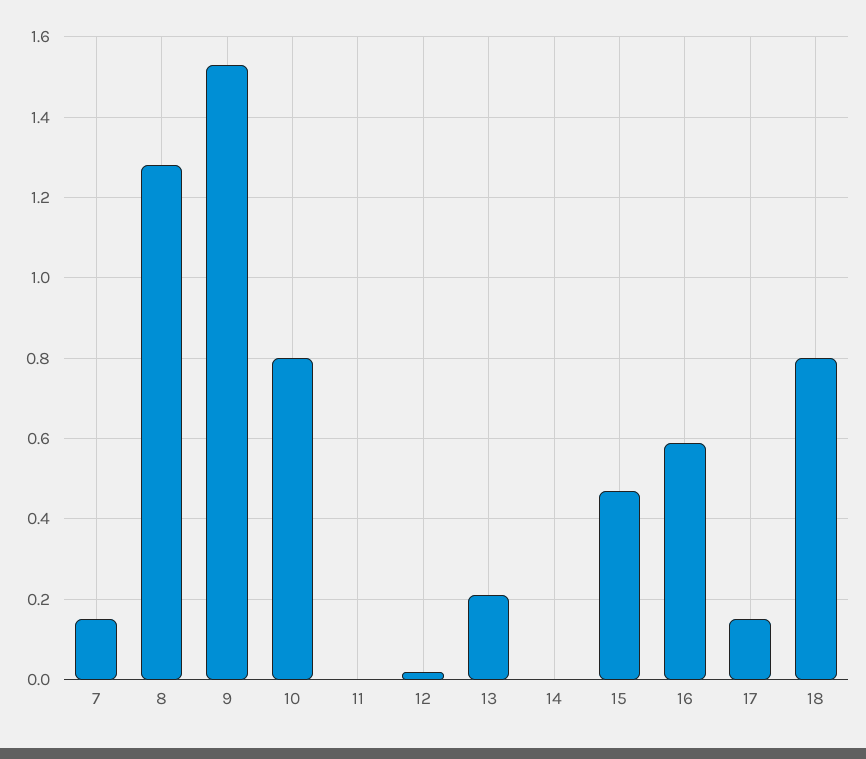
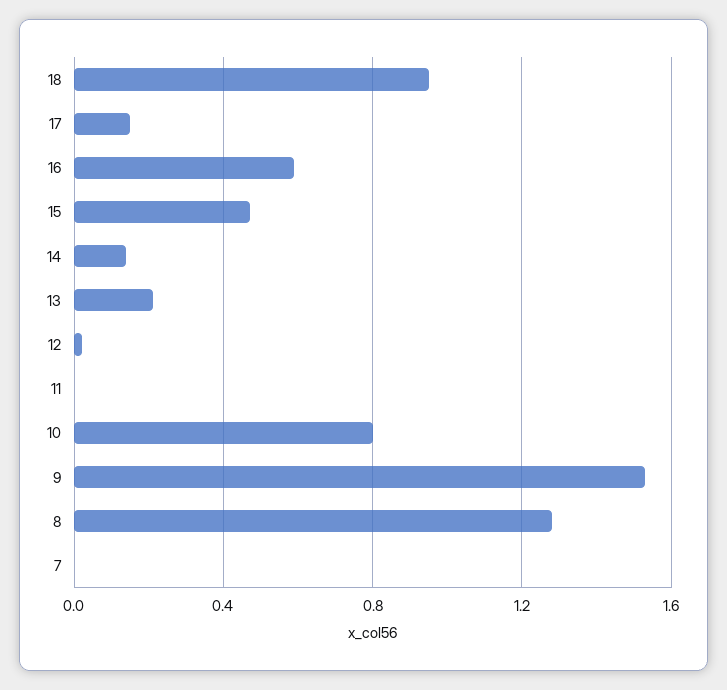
  {
-   "7": 0.15,
+   "7": 0,
    "8": 1.3,
    "9": 1.55,
    "10": 0.8,
    "11": 0,
    "12": 0,
    "13": 0.2,
-   "14": 0,
+   "14": 0.15,
    "15": 0.45,
    "16": 0.6,
    "17": 0.15,
-   "18": 0.8
+   "18": 0.95
  }

